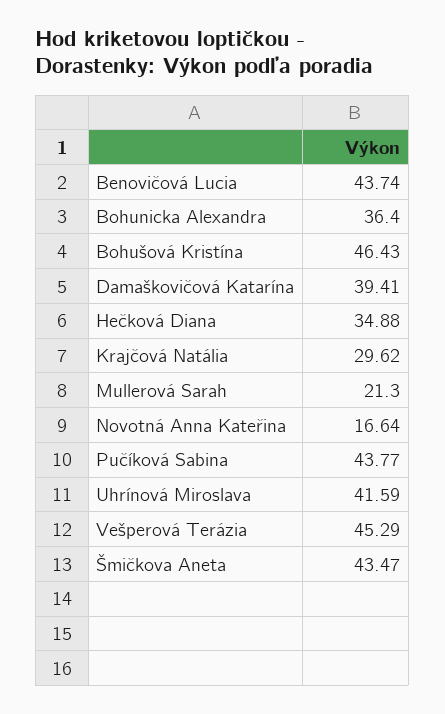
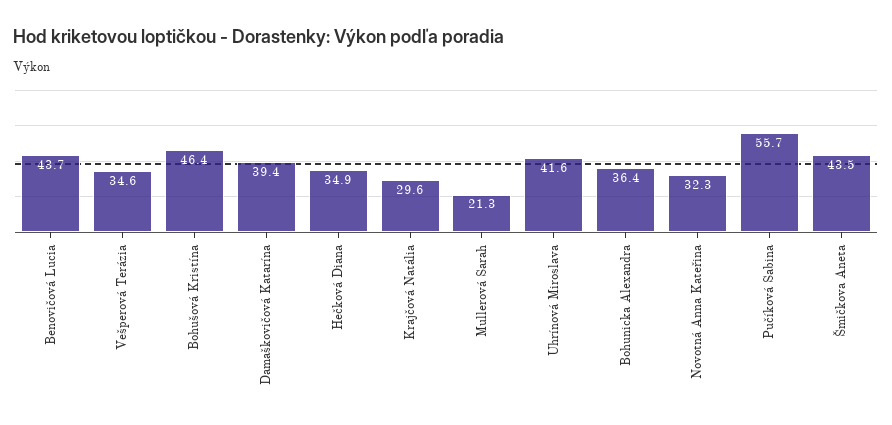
  {
    "Benovičová Lucia": 43.74,
    "Bohunicka Alexandra": 36.4,
    "Bohušová Kristína": 46.43,
    "Damaškovičová Katarína": 39.41,
    "Hečková Diana": 34.88,
    "Krajčová Natália": 29.62,
    "Mullerová Sarah": 21.3,
-   "Novotná Anna Kateřina": 16.64,
+   "Novotná Anna Kateřina": 32.3,
-   "Pučíková Sabina": 43.77,
+   "Pučíková Sabina": 55.7,
    "Uhrínová Miroslava": 41.59,
-   "Vešperová Terázia": 45.29,
+   "Vešperová Terázia": 34.6,
    "Šmičkova Aneta": 43.47
  }

